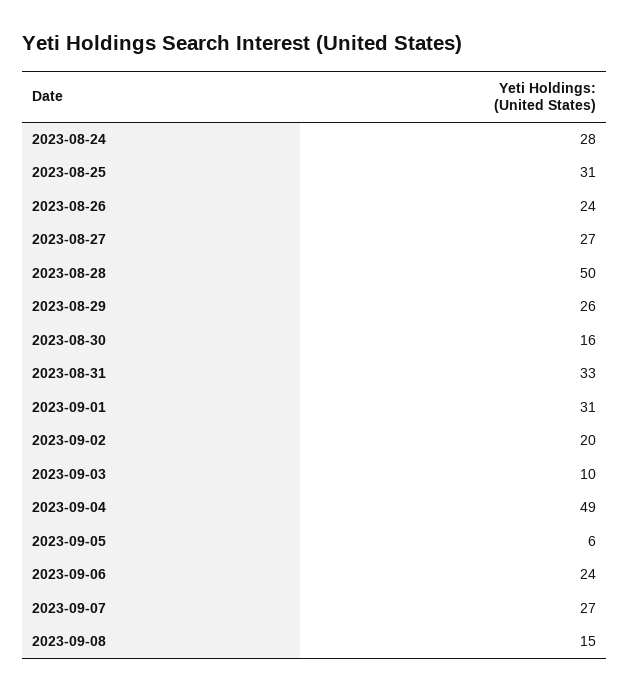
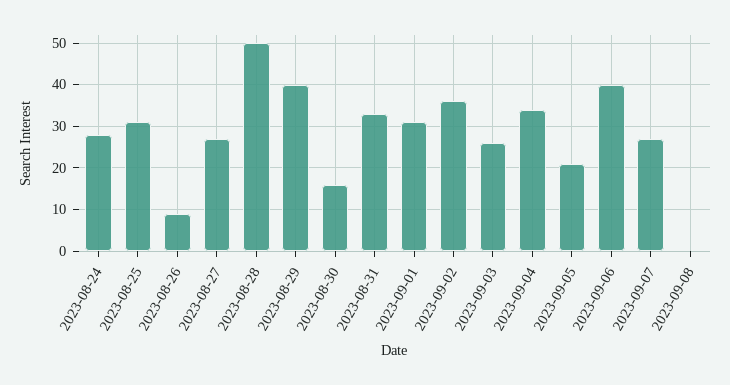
  {
    "2023-08-24": 28,
    "2023-08-25": 31,
-   "2023-08-26": 24,
+   "2023-08-26": 10,
    "2023-08-27": 27,
    "2023-08-28": 50,
-   "2023-08-29": 26,
+   "2023-08-29": 40,
    "2023-08-30": 16,
    "2023-08-31": 33,
    "2023-09-01": 31,
-   "2023-09-02": 20,
+   "2023-09-02": 35,
-   "2023-09-03": 10,
+   "2023-09-03": 25,
-   "2023-09-04": 49,
+   "2023-09-04": 35,
-   "2023-09-05": 6,
+   "2023-09-05": 20,
-   "2023-09-06": 24,
+   "2023-09-06": 40,
    "2023-09-07": 27,
-   "2023-09-08": 15
+   "2023-09-08": 0
  }

